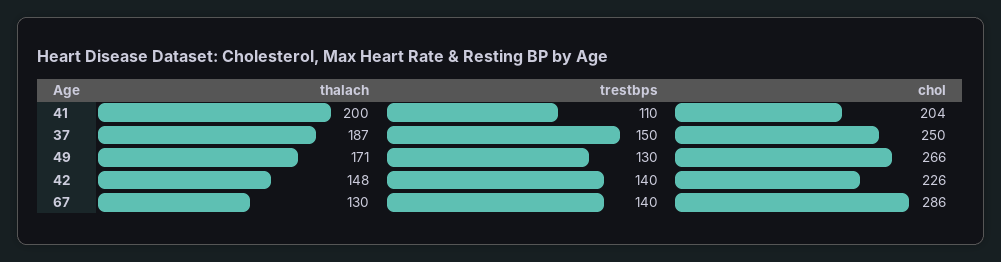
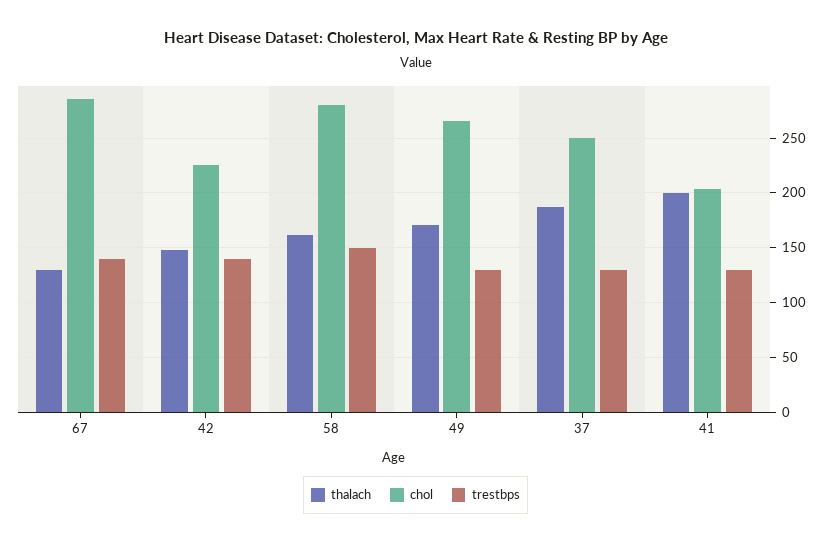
  {
    "thalach": {
      "41": 200,
      "37": 187,
      "49": 171,
      "42": 148,
-     "67": 130
+     "67": 130,
+     "58": 160
    },
    "trestbps": {
-     "41": 110,
+     "41": 130,
-     "37": 150,
+     "37": 130,
      "49": 130,
      "42": 140,
-     "67": 140
+     "67": 140,
+     "58": 150
    },
    "chol": {
      "41": 204,
      "37": 250,
      "49": 266,
      "42": 226,
-     "67": 286
+     "67": 286,
+     "58": 280
    }
  }

